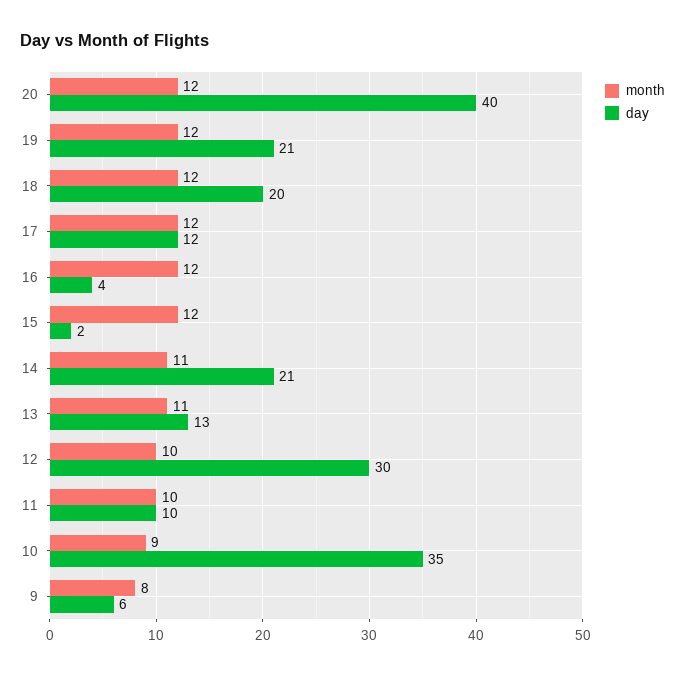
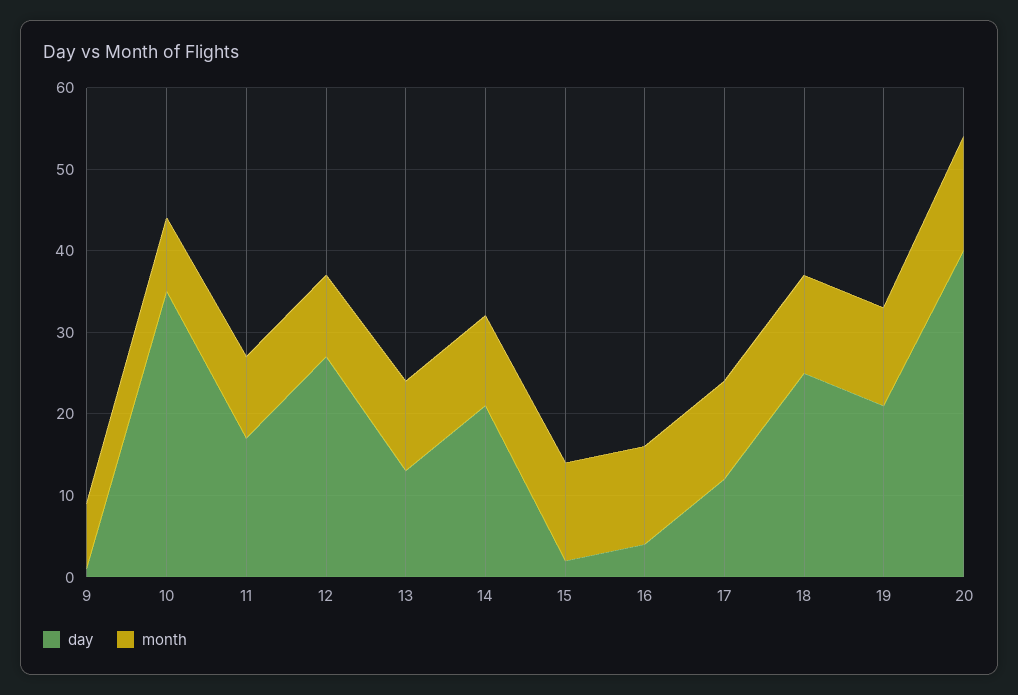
  {
    "month": {
-     "20": 12,
+     "20": 14,
      "19": 12,
      "18": 12,
      "17": 12,
      "16": 12,
      "15": 12,
      "14": 11,
      "13": 11,
      "12": 10,
      "11": 10,
      "10": 9,
      "9": 8
    },
    "day": {
      "20": 40,
      "19": 21,
-     "18": 20,
+     "18": 25,
      "17": 12,
      "16": 4,
      "15": 2,
      "14": 21,
      "13": 13,
-     "12": 30,
+     "12": 27,
-     "11": 10,
+     "11": 17,
      "10": 35,
-     "9": 6
+     "9": 1
    }
  }

